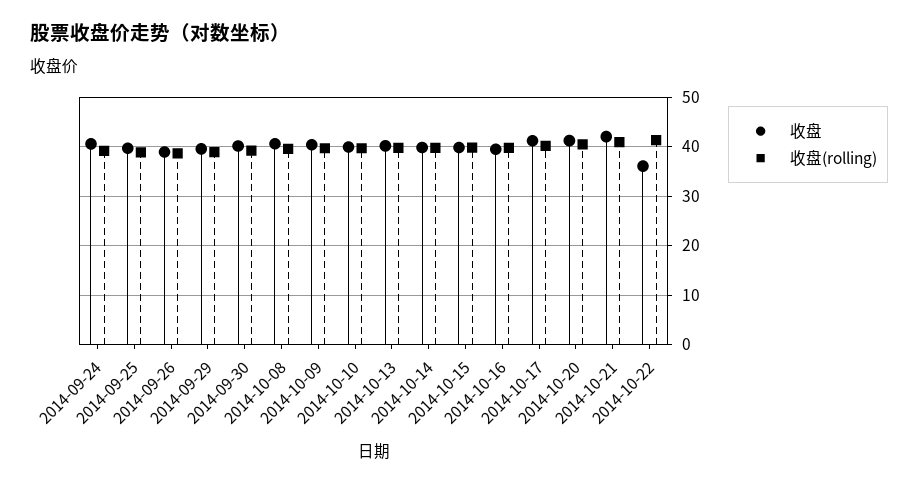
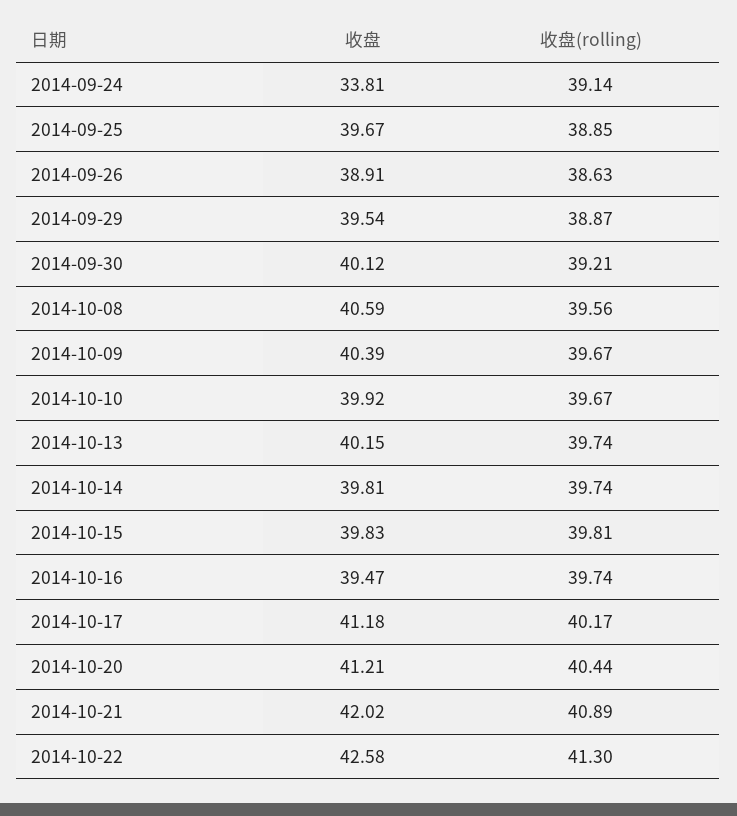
  {
    "收盘": {
-     "2014-09-24": 40,
+     "2014-09-24": 33.81,
      "2014-09-25": 39.67,
      "2014-09-26": 38.91,
      "2014-09-29": 39.54,
      "2014-09-30": 40.12,
      "2014-10-08": 40.59,
      "2014-10-09": 40.39,
      "2014-10-10": 39.92,
      "2014-10-13": 40.15,
      "2014-10-14": 39.81,
      "2014-10-15": 39.83,
      "2014-10-16": 39.47,
      "2014-10-17": 41.18,
      "2014-10-20": 41.21,
      "2014-10-21": 42.02,
-     "2014-10-22": 36
+     "2014-10-22": 42.58
    },
    "收盘(rolling)": {
      "2014-09-24": 39.14,
      "2014-09-25": 38.85,
      "2014-09-26": 38.63,
      "2014-09-29": 38.87,
      "2014-09-30": 39.21,
      "2014-10-08": 39.56,
      "2014-10-09": 39.67,
      "2014-10-10": 39.67,
      "2014-10-13": 39.74,
      "2014-10-14": 39.74,
      "2014-10-15": 39.81,
      "2014-10-16": 39.74,
      "2014-10-17": 40.17,
      "2014-10-20": 40.44,
      "2014-10-21": 40.89,
      "2014-10-22": 41.3
    }
  }

